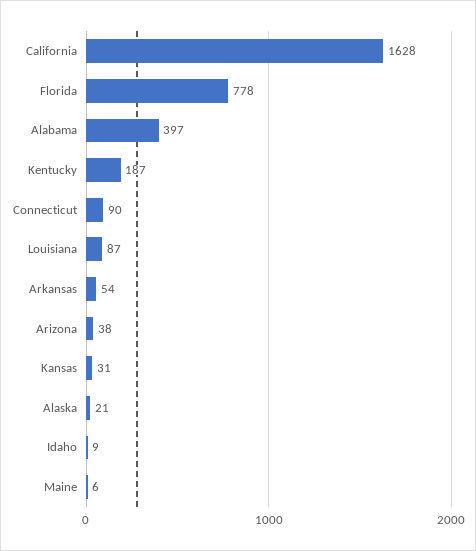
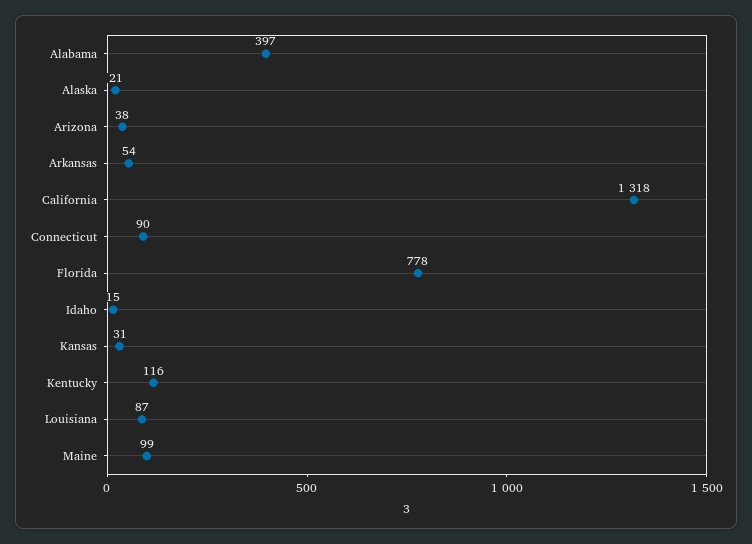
  {
-   "California": 1628,
+   "California": 1318,
    "Florida": 778,
    "Alabama": 397,
-   "Kentucky": 187,
+   "Kentucky": 116,
    "Connecticut": 90,
    "Louisiana": 87,
    "Arkansas": 54,
    "Arizona": 38,
    "Kansas": 31,
    "Alaska": 21,
-   "Idaho": 9,
+   "Idaho": 15,
-   "Maine": 6
+   "Maine": 99
  }

